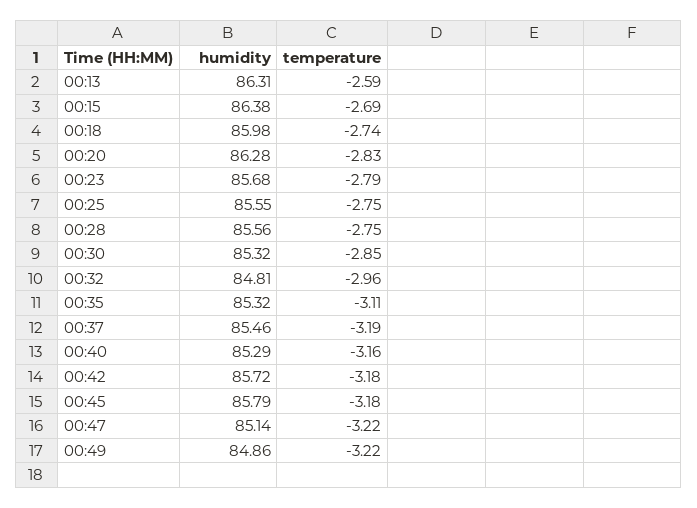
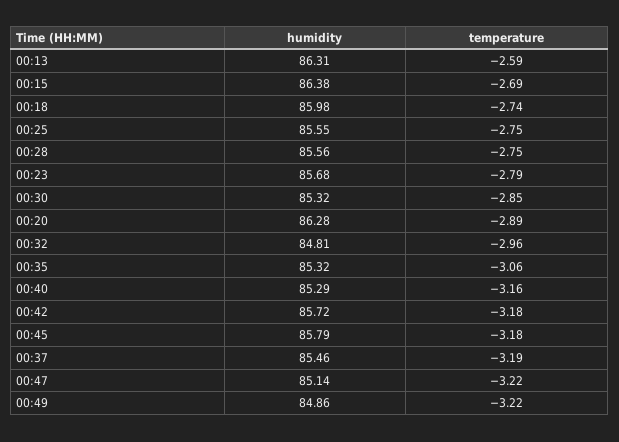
  {
    "humidity": {
      "00:13": 86.31,
      "00:15": 86.38,
      "00:18": 85.98,
      "00:20": 86.28,
      "00:23": 85.68,
      "00:25": 85.55,
      "00:28": 85.56,
      "00:30": 85.32,
      "00:32": 84.81,
      "00:35": 85.32,
      "00:37": 85.46,
      "00:40": 85.29,
      "00:42": 85.72,
      "00:45": 85.79,
      "00:47": 85.14,
      "00:49": 84.86
    },
    "temperature": {
      "00:13": -2.59,
      "00:15": -2.69,
      "00:18": -2.74,
-     "00:20": -2.83,
+     "00:20": -2.89,
      "00:23": -2.79,
      "00:25": -2.75,
      "00:28": -2.75,
      "00:30": -2.85,
      "00:32": -2.96,
-     "00:35": -3.11,
+     "00:35": -3.06,
      "00:37": -3.19,
      "00:40": -3.16,
      "00:42": -3.18,
      "00:45": -3.18,
      "00:47": -3.22,
      "00:49": -3.22
    }
  }

